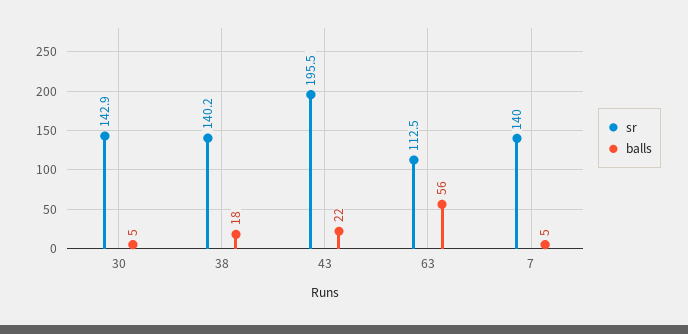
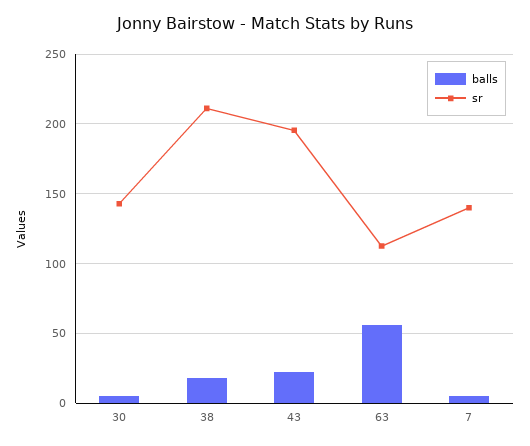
  {
    "sr": {
      "30": 142.9,
-     "38": 140.2,
+     "38": 210,
      "43": 195.5,
      "63": 112.5,
      "7": 140
    },
    "balls": {
      "30": 5,
      "38": 18,
      "43": 22,
      "63": 56,
      "7": 5
    }
  }

